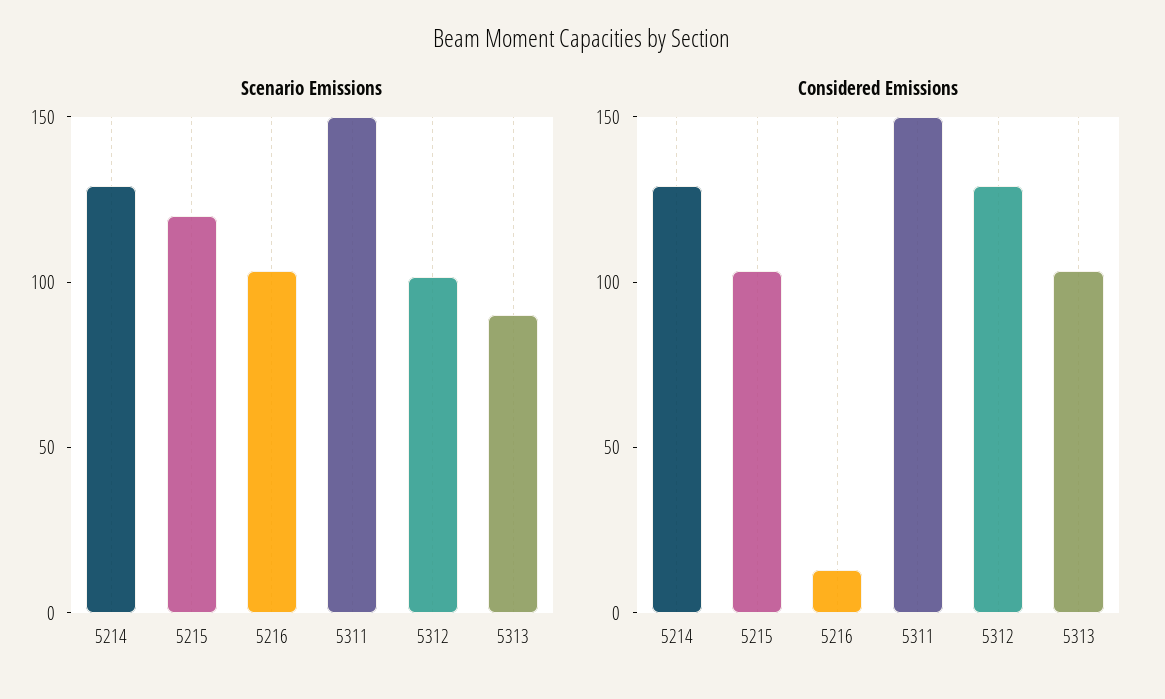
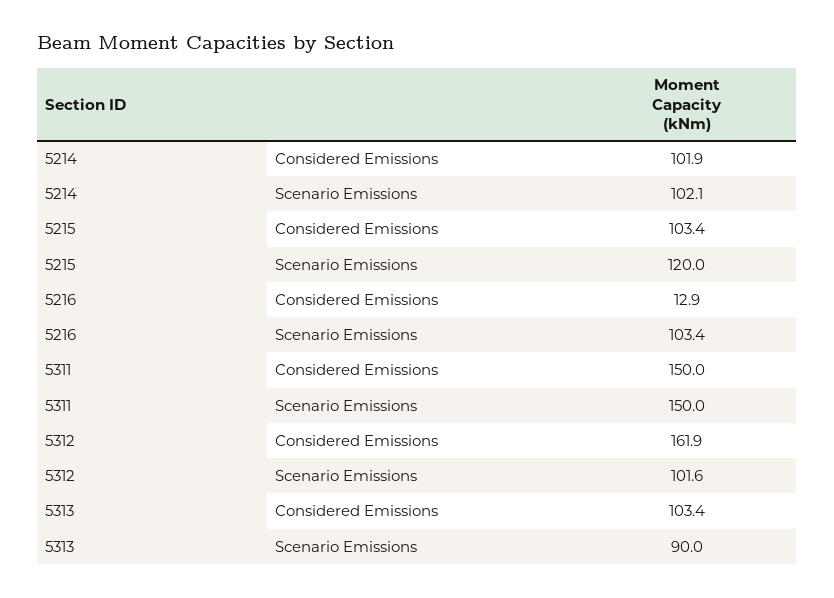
  {
    "Scenario Emissions": {
-     "5214": 130,
+     "5214": 102.1,
      "5215": 120,
      "5216": 103.4,
      "5311": 150,
      "5312": 101.6,
      "5313": 90
    },
    "Considered Emissions": {
-     "5214": 130,
+     "5214": 101.9,
      "5215": 103.4,
      "5216": 12.9,
      "5311": 150,
-     "5312": 130,
+     "5312": 161.9,
      "5313": 103.4
    }
  }

